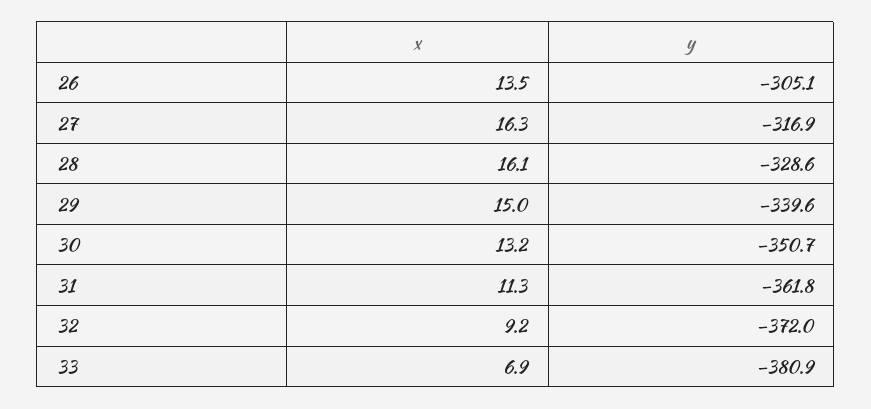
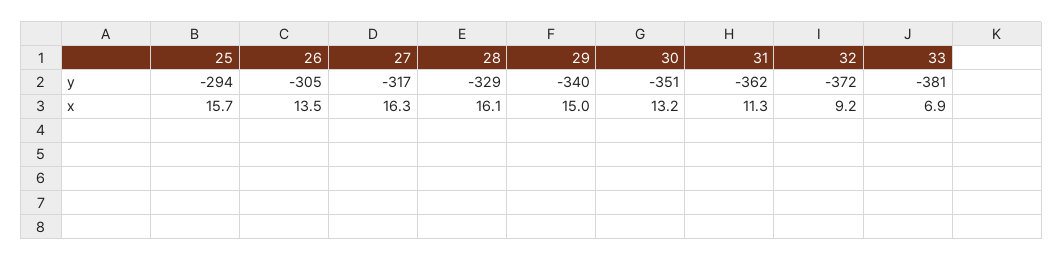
  {
    "x": {
      "26": 13.5,
      "27": 16.3,
      "28": 16.1,
      "29": 15,
      "30": 13.2,
      "31": 11.3,
      "32": 9.2,
-     "33": 6.9
+     "33": 6.9,
+     "25": 15.7
    },
    "y": {
      "26": -305.1,
      "27": -316.9,
      "28": -328.6,
      "29": -339.6,
      "30": -350.7,
      "31": -361.8,
      "32": -372,
-     "33": -380.9
+     "33": -380.9,
+     "25": -294
    }
  }

